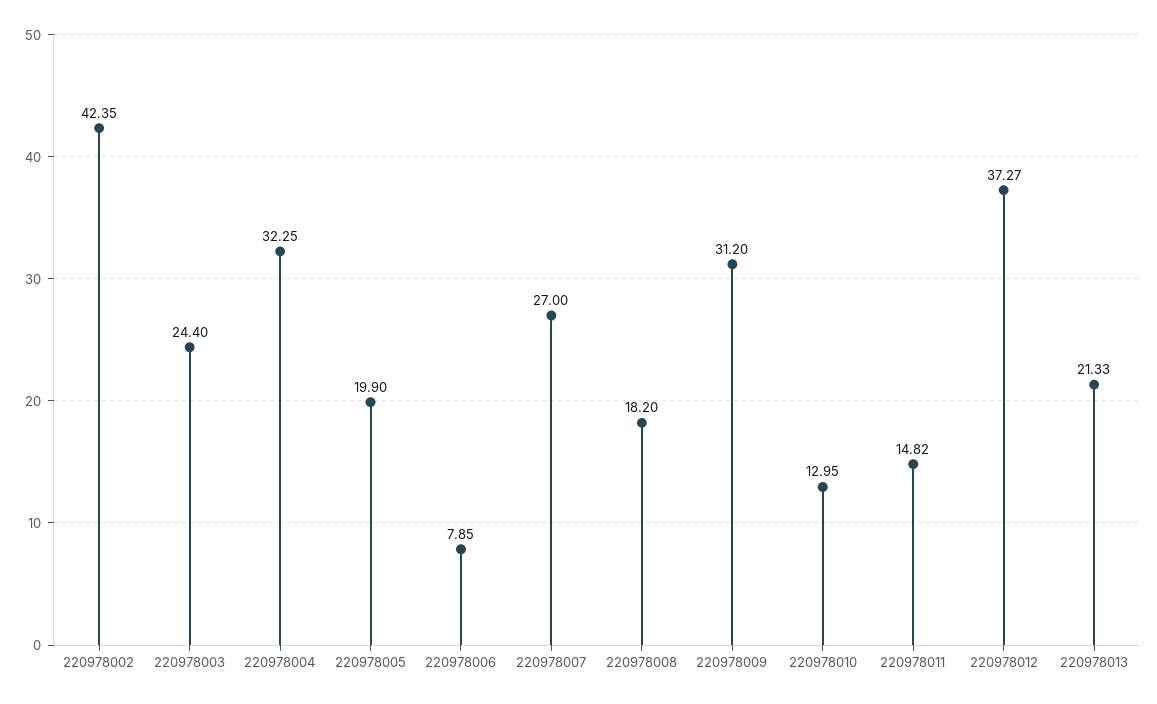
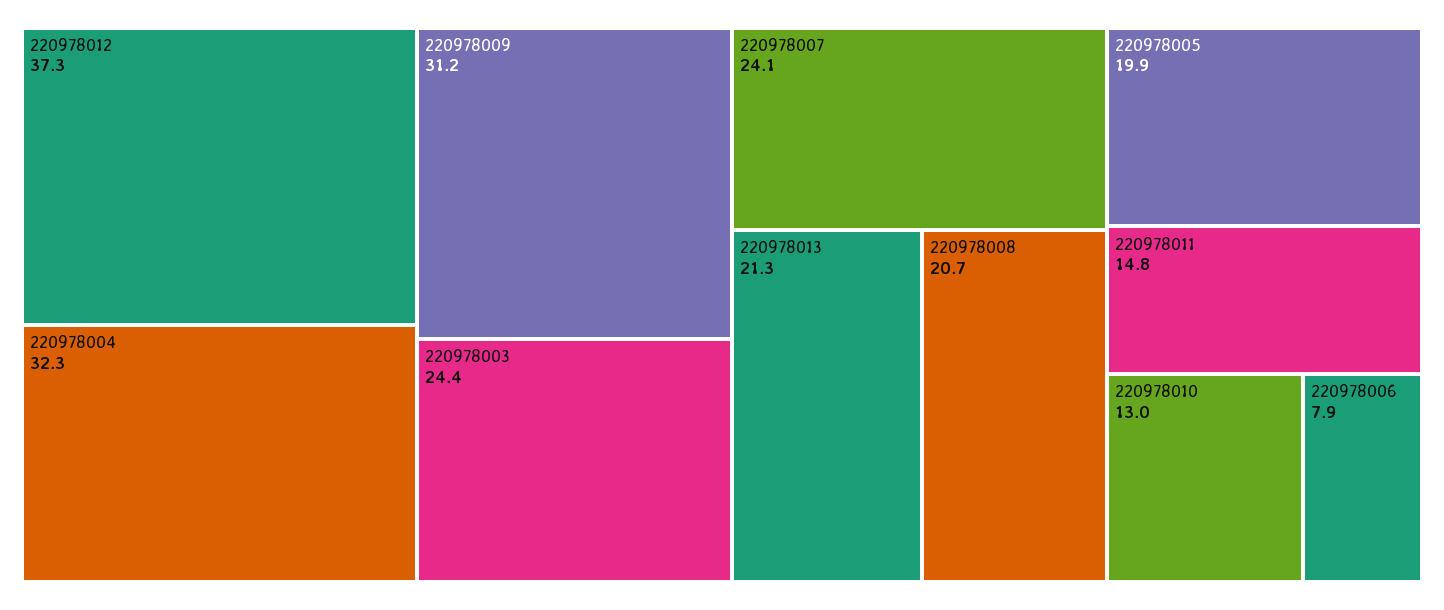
  {
-   "220978002": 42.35,
    "220978003": 24.4,
    "220978004": 32.25,
    "220978005": 19.9,
    "220978006": 7.85,
-   "220978007": 27,
+   "220978007": 24.1,
-   "220978008": 18.2,
+   "220978008": 20.7,
    "220978009": 31.2,
    "220978010": 12.95,
    "220978011": 14.82,
    "220978012": 37.27,
    "220978013": 21.33
  }

